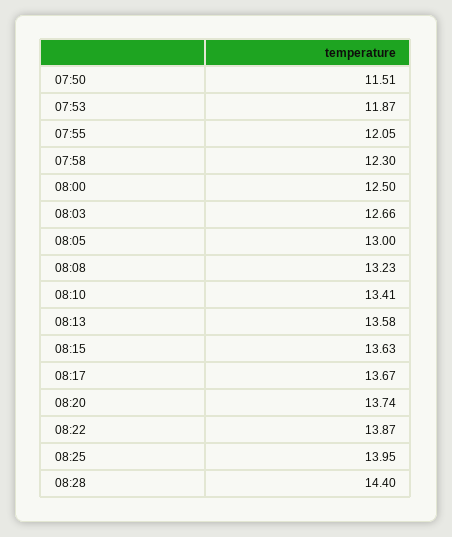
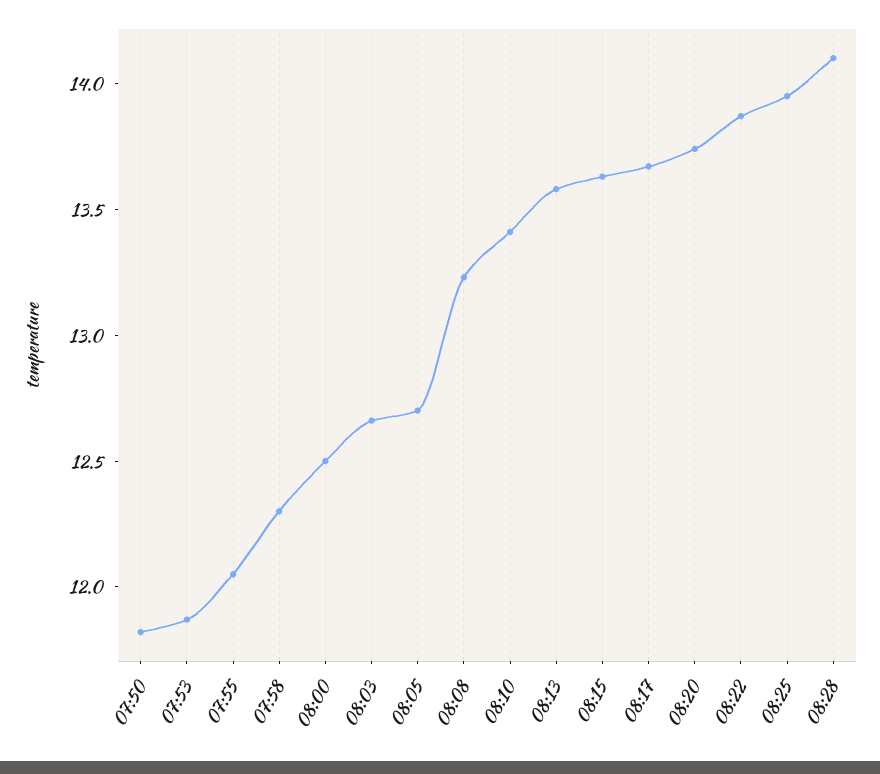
  {
-   "07:50": 11.51,
+   "07:50": 11.8,
    "07:53": 11.87,
    "07:55": 12.05,
    "07:58": 12.3,
    "08:00": 12.5,
    "08:03": 12.66,
-   "08:05": 13,
+   "08:05": 12.7,
    "08:08": 13.23,
    "08:10": 13.41,
    "08:13": 13.58,
    "08:15": 13.63,
    "08:17": 13.67,
    "08:20": 13.74,
    "08:22": 13.87,
    "08:25": 13.95,
-   "08:28": 14.4
+   "08:28": 14.1
  }

